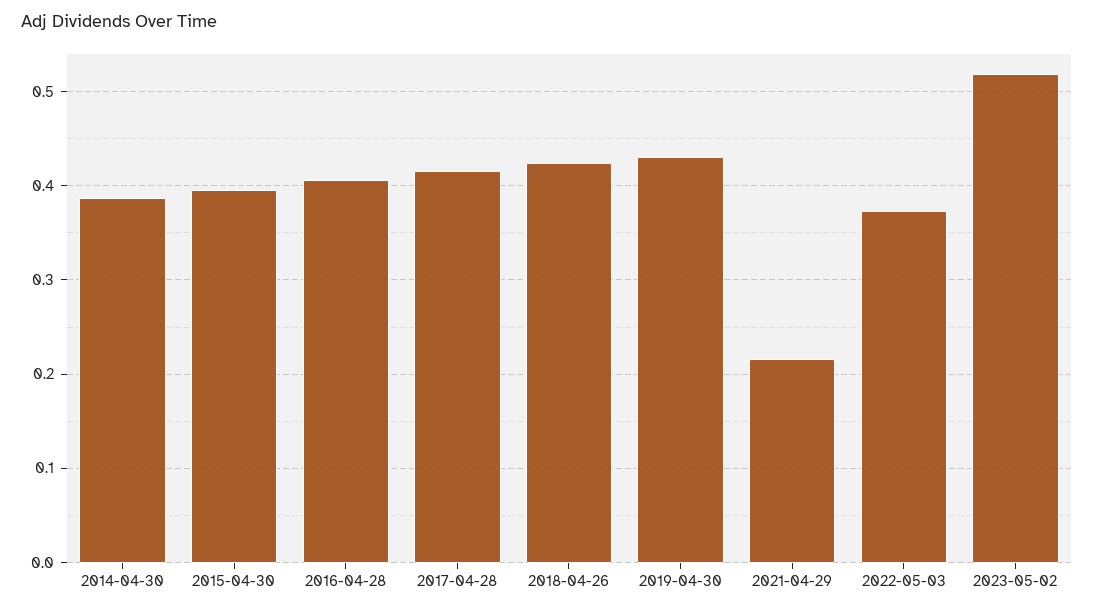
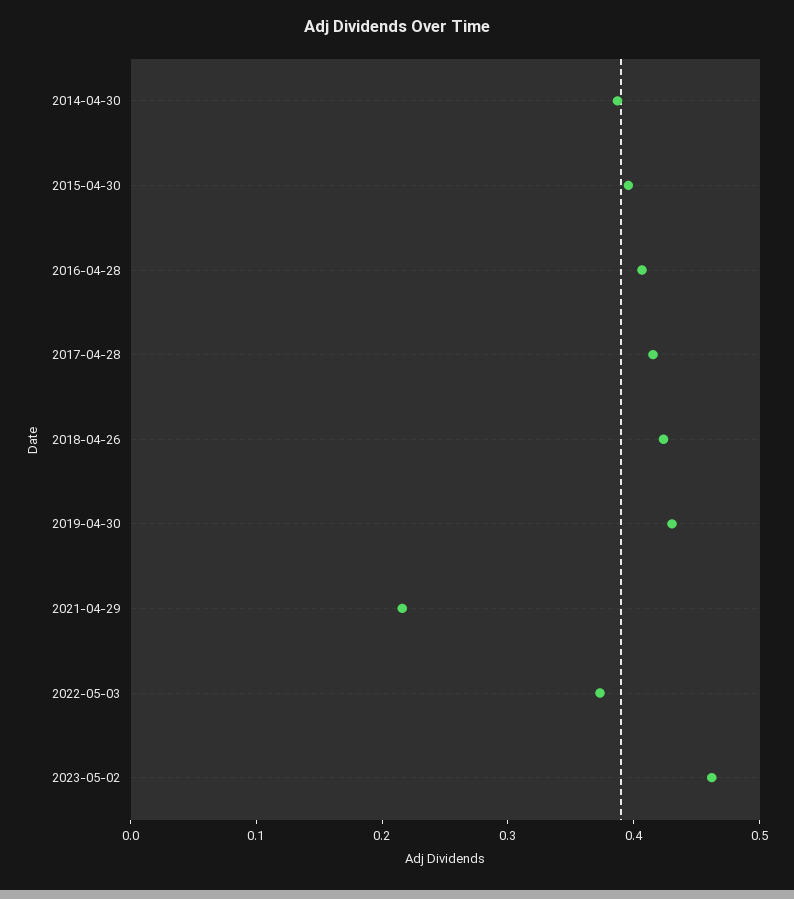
  {
    "2014-04-30": 0.39,
    "2015-04-30": 0.4,
    "2016-04-28": 0.41,
    "2017-04-28": 0.42,
    "2018-04-26": 0.42,
    "2019-04-30": 0.43,
    "2021-04-29": 0.22,
    "2022-05-03": 0.37,
-   "2023-05-02": 0.52
+   "2023-05-02": 0.46
  }

